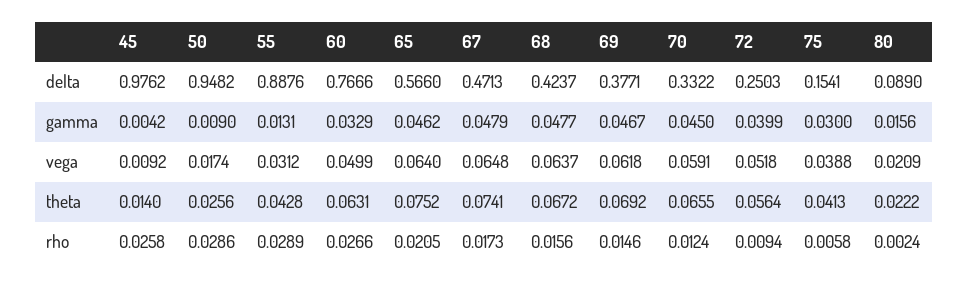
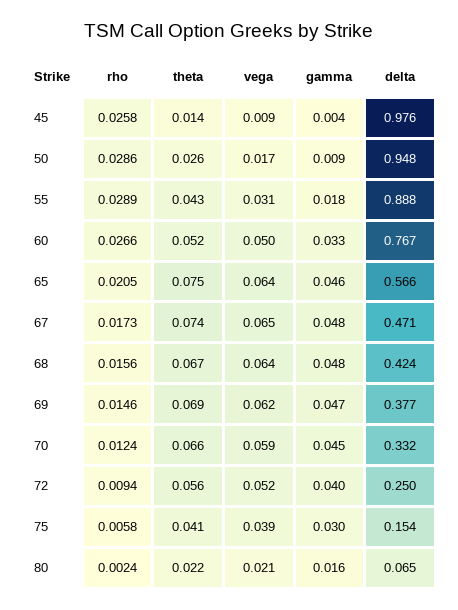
  {
    "45": {
      "delta": 0.9762,
      "gamma": 0.0042,
      "vega": 0.0092,
      "theta": 0.014,
      "rho": 0.0258
    },
    "50": {
      "delta": 0.9482,
      "gamma": 0.009,
      "vega": 0.0174,
      "theta": 0.0256,
      "rho": 0.0286
    },
    "55": {
      "delta": 0.8876,
-     "gamma": 0.0131,
+     "gamma": 0.018,
      "vega": 0.0312,
      "theta": 0.0428,
      "rho": 0.0289
    },
    "60": {
      "delta": 0.7666,
      "gamma": 0.0329,
      "vega": 0.0499,
-     "theta": 0.0631,
+     "theta": 0.052,
      "rho": 0.0266
    },
    "65": {
      "delta": 0.566,
      "gamma": 0.0462,
      "vega": 0.064,
      "theta": 0.0752,
      "rho": 0.0205
    },
    "67": {
      "delta": 0.4713,
      "gamma": 0.0479,
      "vega": 0.0648,
      "theta": 0.0741,
      "rho": 0.0173
    },
    "68": {
      "delta": 0.4237,
      "gamma": 0.0477,
      "vega": 0.0637,
      "theta": 0.0672,
      "rho": 0.0156
    },
    "69": {
      "delta": 0.3771,
      "gamma": 0.0467,
      "vega": 0.0618,
      "theta": 0.0692,
      "rho": 0.0146
    },
    "70": {
      "delta": 0.3322,
      "gamma": 0.045,
      "vega": 0.0591,
      "theta": 0.0655,
      "rho": 0.0124
    },
    "72": {
      "delta": 0.2503,
      "gamma": 0.0399,
      "vega": 0.0518,
      "theta": 0.0564,
      "rho": 0.0094
    },
    "75": {
      "delta": 0.1541,
      "gamma": 0.03,
      "vega": 0.0388,
      "theta": 0.0413,
      "rho": 0.0058
    },
    "80": {
-     "delta": 0.089,
+     "delta": 0.065,
      "gamma": 0.0156,
      "vega": 0.0209,
      "theta": 0.0222,
      "rho": 0.0024
    }
  }

